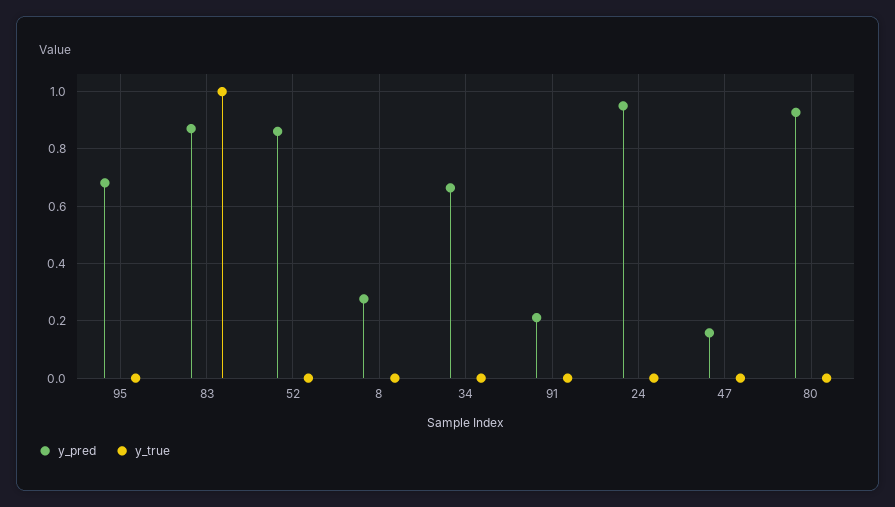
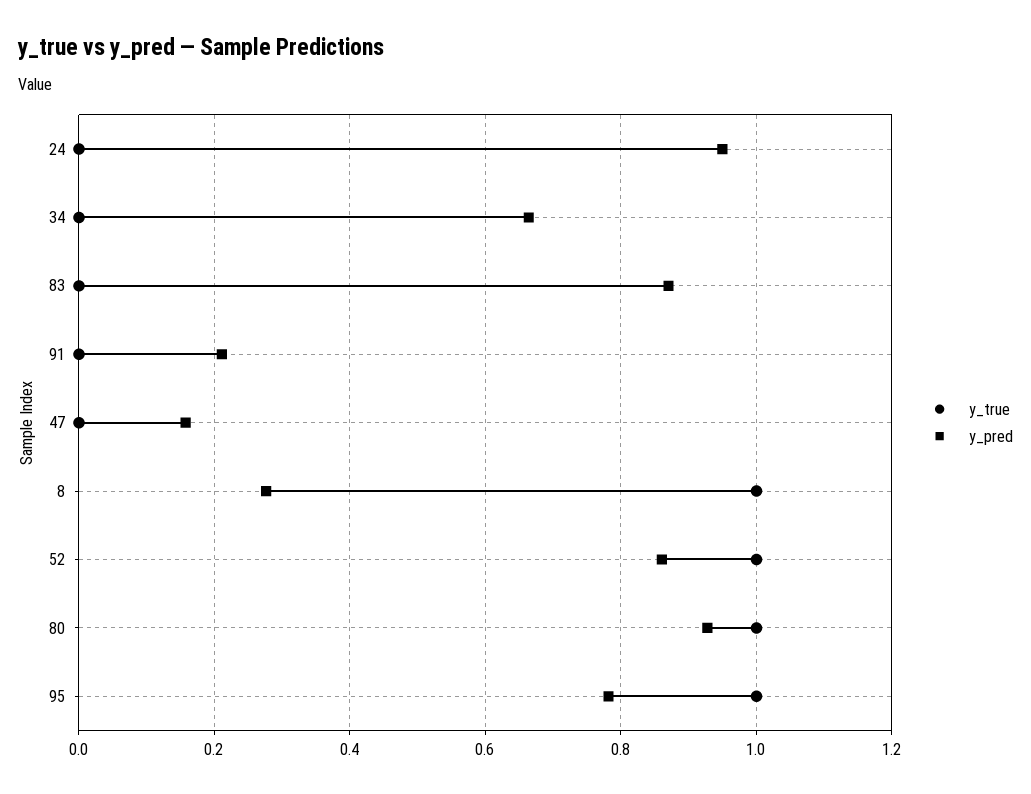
  {
    "y_pred": {
-     "95": 0.675,
+     "95": 0.78,
      "83": 0.88,
      "52": 0.86,
      "8": 0.28,
      "34": 0.66,
      "91": 0.22,
      "24": 0.94,
      "47": 0.16,
      "80": 0.92
    },
    "y_true": {
-     "95": 0,
+     "95": 1,
-     "83": 1,
+     "83": 0,
-     "52": 0,
+     "52": 1,
-     "8": 0,
+     "8": 1,
      "34": 0,
      "91": 0,
      "24": 0,
      "47": 0,
-     "80": 0
+     "80": 1
    }
  }

